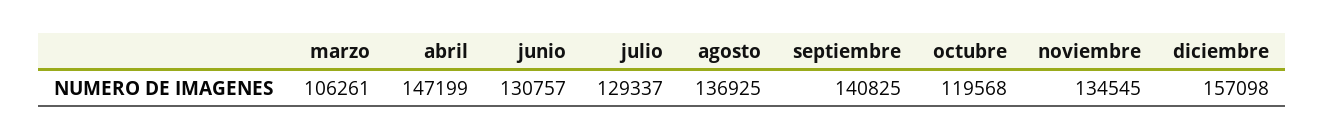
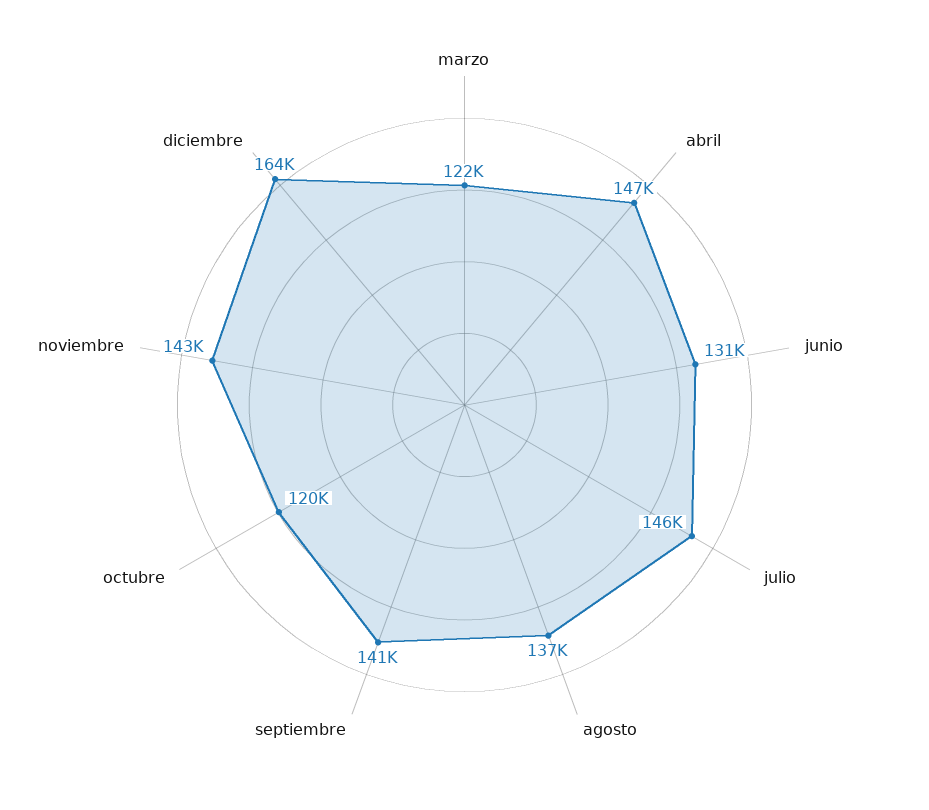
  {
-   "marzo": 106261,
+   "marzo": 122000,
    "abril": 147199,
    "junio": 130757,
-   "julio": 129337,
+   "julio": 146000,
    "agosto": 136925,
    "septiembre": 140825,
    "octubre": 119568,
-   "noviembre": 134545,
+   "noviembre": 143000,
-   "diciembre": 157098
+   "diciembre": 164000
  }

